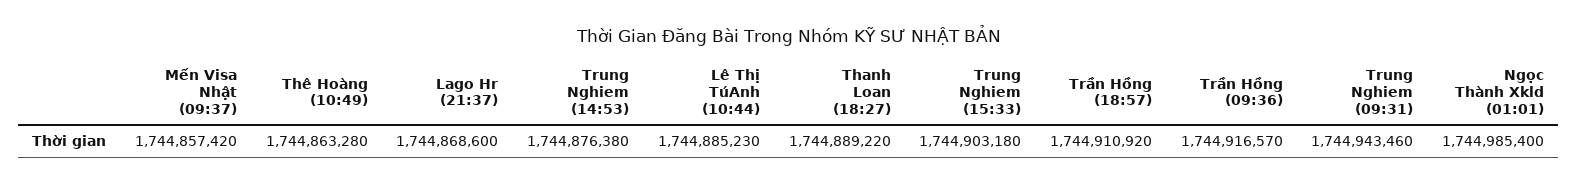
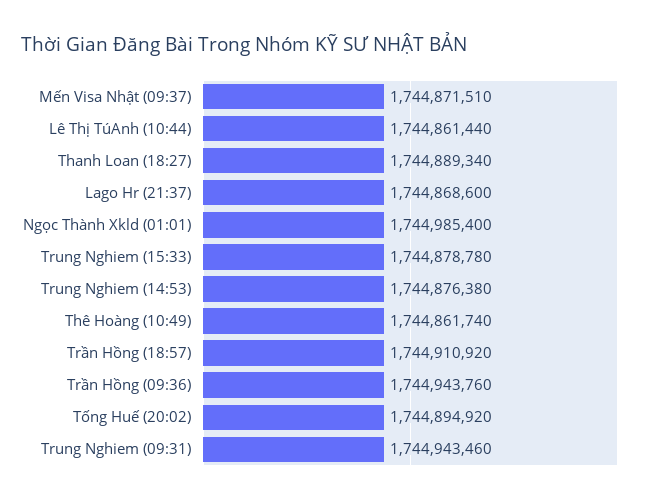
  {
-   "Mến Visa Nhật (09:37)": 1744857420,
+   "Mến Visa Nhật (09:37)": 1744871510,
-   "Thê Hoàng (10:49)": 1744863280,
+   "Thê Hoàng (10:49)": 1744861740,
    "Lago Hr (21:37)": 1744868600,
    "Trung Nghiem (14:53)": 1744876380,
-   "Lê Thị TúAnh (10:44)": 1744885230,
+   "Lê Thị TúAnh (10:44)": 1744861440,
-   "Thanh Loan (18:27)": 1744889220,
+   "Thanh Loan (18:27)": 1744889340,
-   "Trung Nghiem (15:33)": 1744903180,
+   "Trung Nghiem (15:33)": 1744878780,
    "Trần Hồng (18:57)": 1744910920,
-   "Trần Hồng (09:36)": 1744916570,
+   "Trần Hồng (09:36)": 1744943760,
    "Trung Nghiem (09:31)": 1744943460,
-   "Ngọc Thành Xkld (01:01)": 1744985400
+   "Ngọc Thành Xkld (01:01)": 1744985400,
+   "Tống Huế (20:02)": 1744894920
  }

